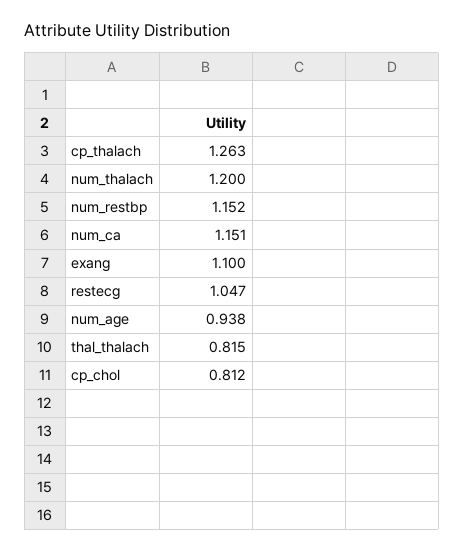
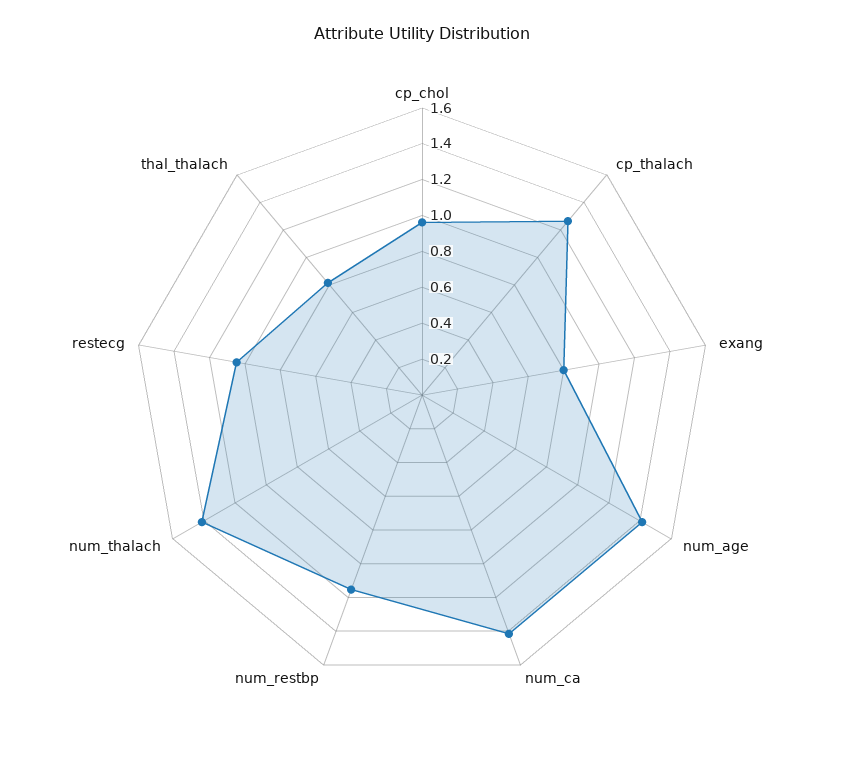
  {
    "cp_thalach": 1.263,
-   "num_thalach": 1.2,
+   "num_thalach": 1.4,
    "num_restbp": 1.152,
-   "num_ca": 1.151,
+   "num_ca": 1.4,
-   "exang": 1.1,
+   "exang": 0.8,
    "restecg": 1.047,
-   "num_age": 0.938,
+   "num_age": 1.4,
    "thal_thalach": 0.815,
-   "cp_chol": 0.812
+   "cp_chol": 0.95
  }

